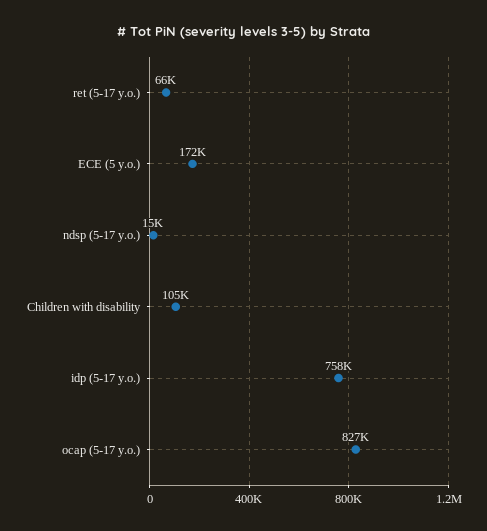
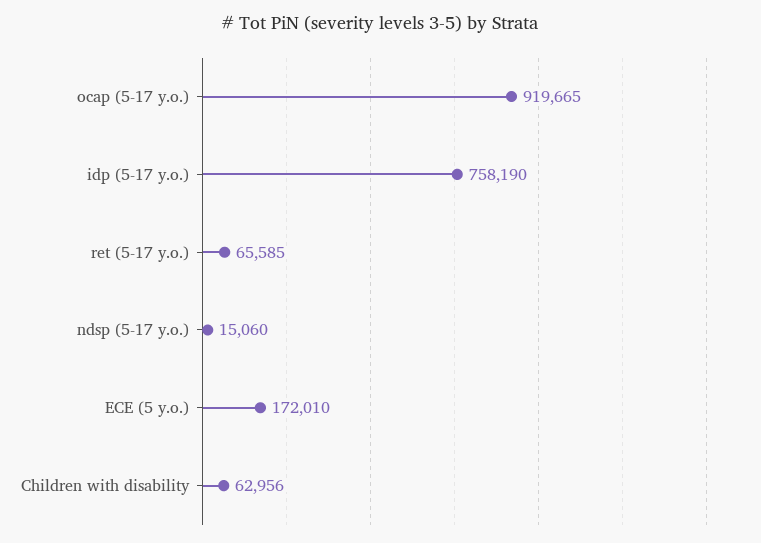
  {
    "ret (5-17 y.o.)": 65585,
    "ECE (5 y.o.)": 172010,
    "ndsp (5-17 y.o.)": 15060,
-   "Children with disability": 105000,
+   "Children with disability": 62956,
    "idp (5-17 y.o.)": 758190,
-   "ocap (5-17 y.o.)": 827000
+   "ocap (5-17 y.o.)": 919665
  }

